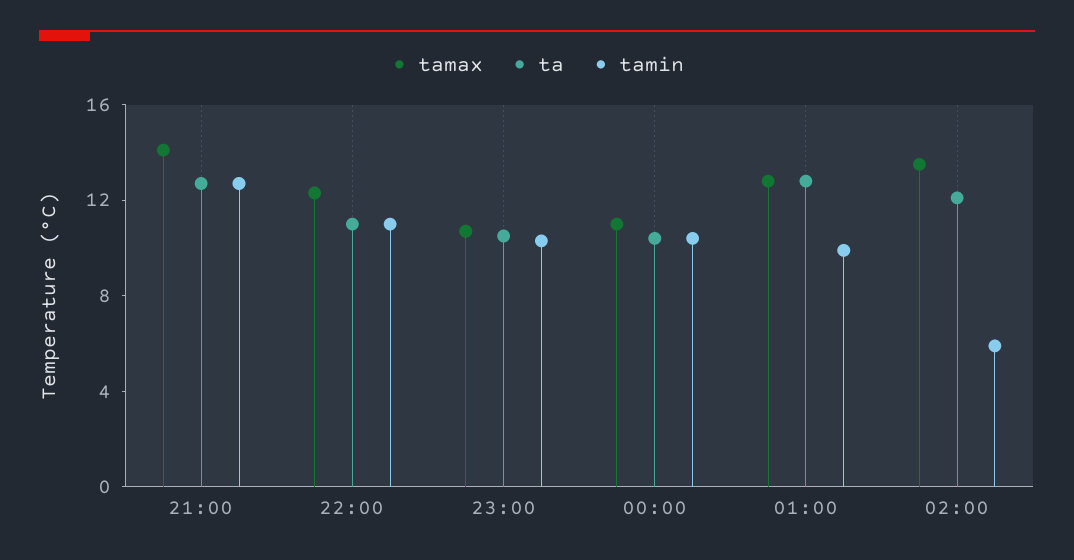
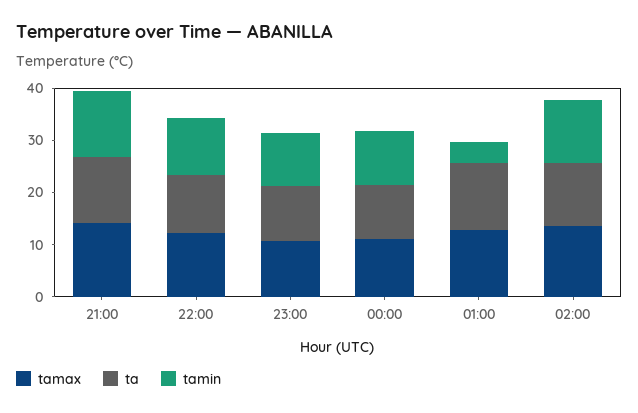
  {
    "tamax": {
      "21:00": 14,
      "22:00": 12,
      "23:00": 11,
      "00:00": 11,
      "01:00": 13,
      "02:00": 14
    },
    "ta": {
      "21:00": 13,
      "22:00": 11,
      "23:00": 11,
      "00:00": 10,
      "01:00": 13,
      "02:00": 12
    },
    "tamin": {
      "21:00": 13,
      "22:00": 11,
      "23:00": 10,
      "00:00": 10,
-     "01:00": 10,
+     "01:00": 4,
-     "02:00": 6
+     "02:00": 12
    }
  }

